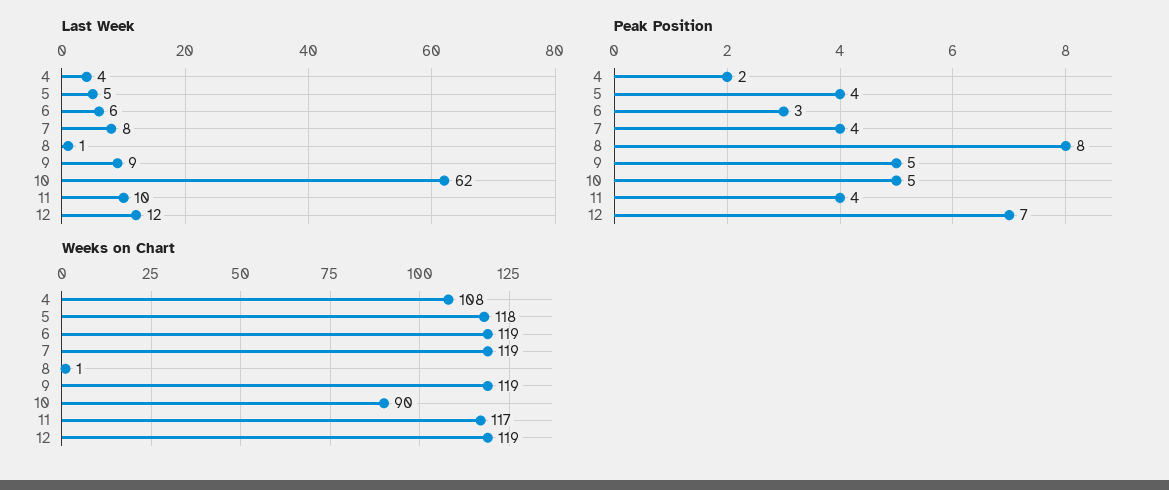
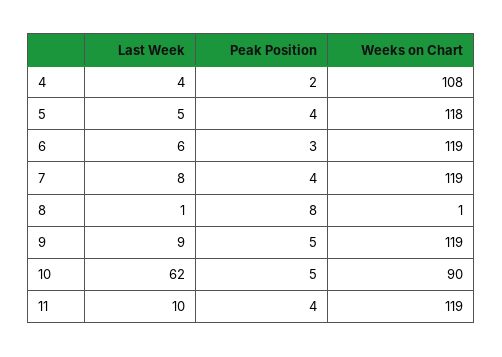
  {
    "Last Week": {
      "4": 4,
      "5": 5,
      "6": 6,
      "7": 8,
      "8": 1,
      "9": 9,
      "10": 62,
-     "11": 10,
+     "11": 10
-     "12": 12
    },
    "Peak Position": {
      "4": 2,
      "5": 4,
      "6": 3,
      "7": 4,
      "8": 8,
      "9": 5,
      "10": 5,
-     "11": 4,
+     "11": 4
-     "12": 7
    },
    "Weeks on Chart": {
      "4": 108,
      "5": 118,
      "6": 119,
      "7": 119,
      "8": 1,
      "9": 119,
      "10": 90,
-     "11": 117,
+     "11": 119
-     "12": 119
    }
  }

